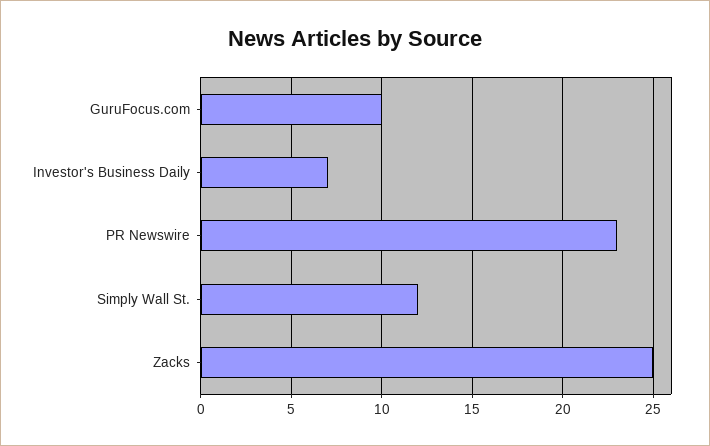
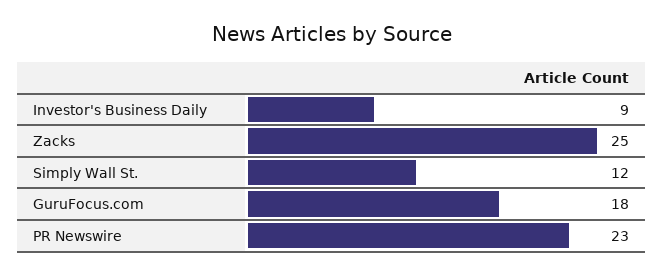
  {
-   "GuruFocus.com": 10,
+   "GuruFocus.com": 18,
-   "Investor's Business Daily": 7,
+   "Investor's Business Daily": 9,
    "PR Newswire": 23,
    "Simply Wall St.": 12,
    "Zacks": 25
  }

